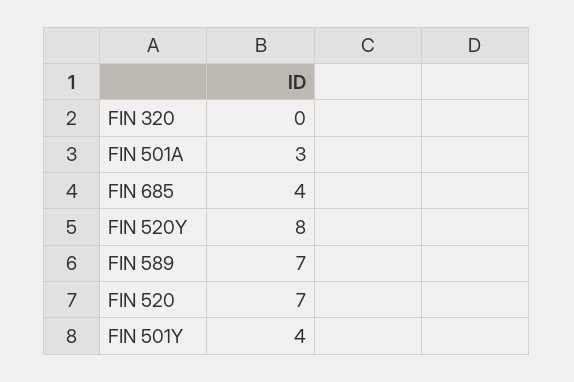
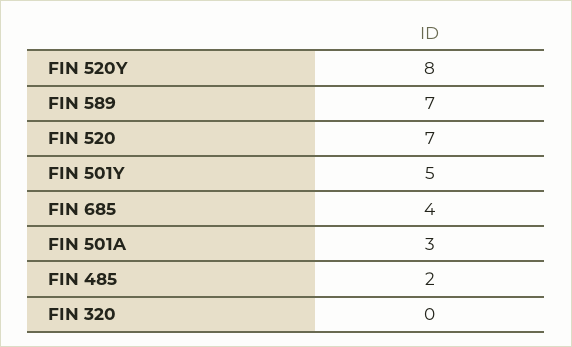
  {
    "FIN 320": 0,
    "FIN 501A": 3,
    "FIN 685": 4,
    "FIN 520Y": 8,
    "FIN 589": 7,
    "FIN 520": 7,
-   "FIN 501Y": 4
+   "FIN 501Y": 5,
+   "FIN 485": 2
  }

